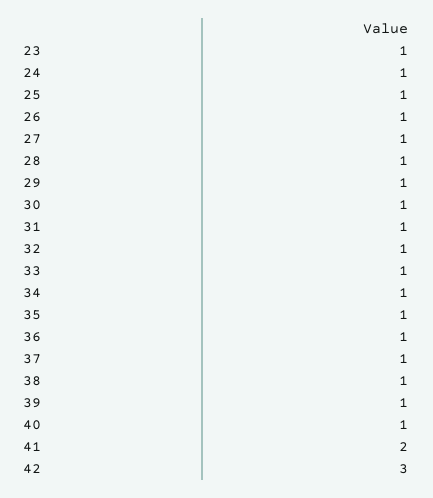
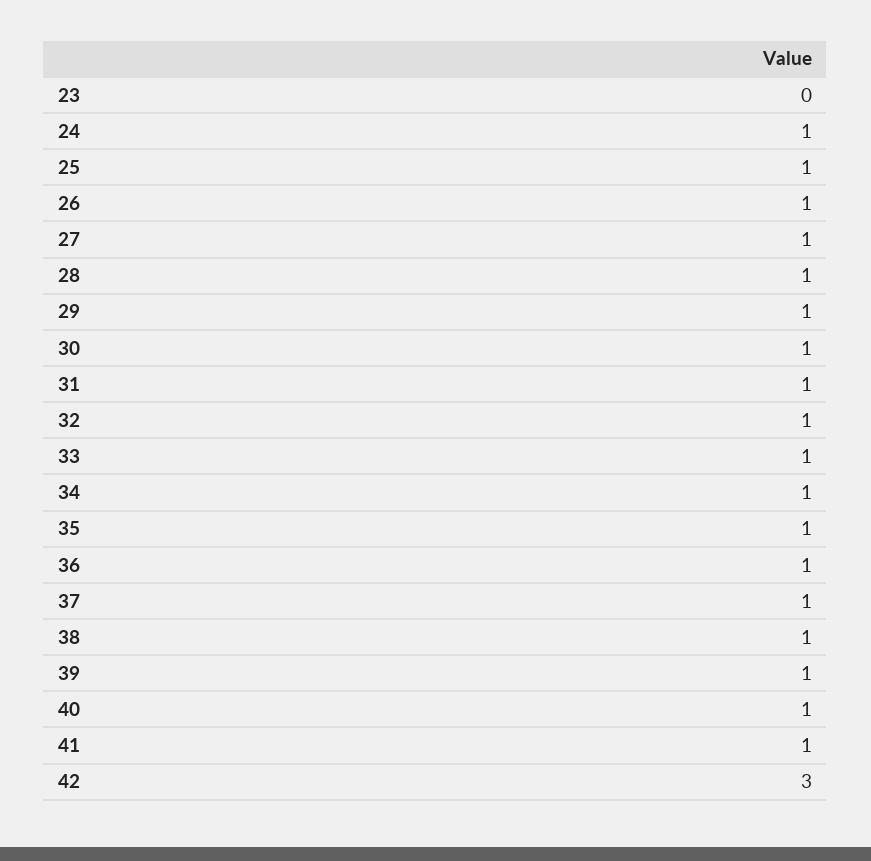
  {
-   "23": 1,
+   "23": 0,
    "24": 1,
    "25": 1,
    "26": 1,
    "27": 1,
    "28": 1,
    "29": 1,
    "30": 1,
    "31": 1,
    "32": 1,
    "33": 1,
    "34": 1,
    "35": 1,
    "36": 1,
    "37": 1,
    "38": 1,
    "39": 1,
    "40": 1,
-   "41": 2,
+   "41": 1,
    "42": 3
  }

